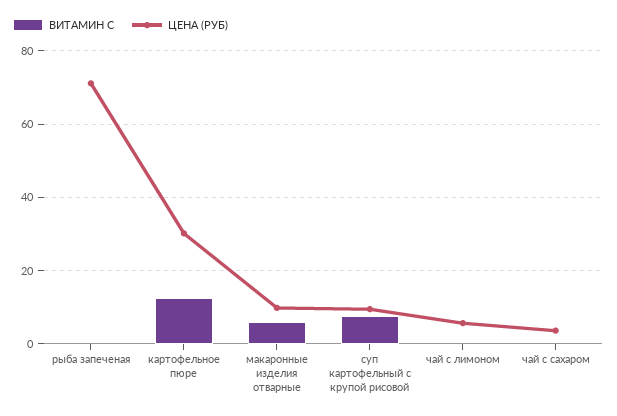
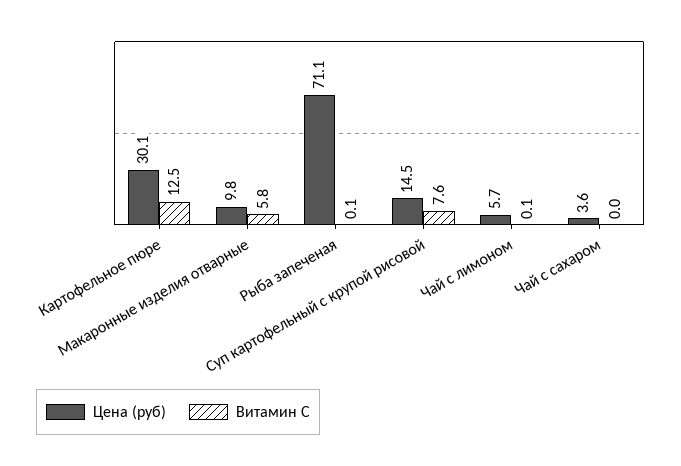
  {
    "ВИТАМИН С": {
      "рыба запеченая": 0.1,
      "картофельное пюре": 12.5,
      "макаронные изделия отварные": 5.8,
      "суп картофельный с крупой рисовой": 7.6,
      "чай с лимоном": 0.1,
      "чай с сахаром": 0
    },
    "ЦЕНА (РУБ)": {
      "рыба запеченая": 71.1,
      "картофельное пюре": 30.1,
      "макаронные изделия отварные": 9.8,
-     "суп картофельный с крупой рисовой": 10,
+     "суп картофельный с крупой рисовой": 14.5,
      "чай с лимоном": 5.7,
      "чай с сахаром": 3.6
    }
  }

